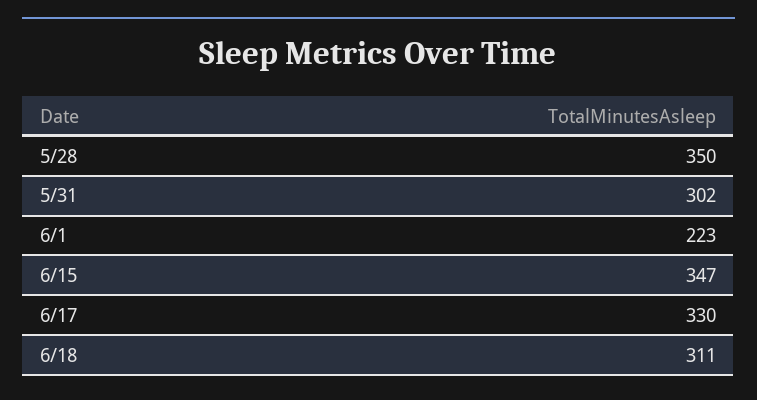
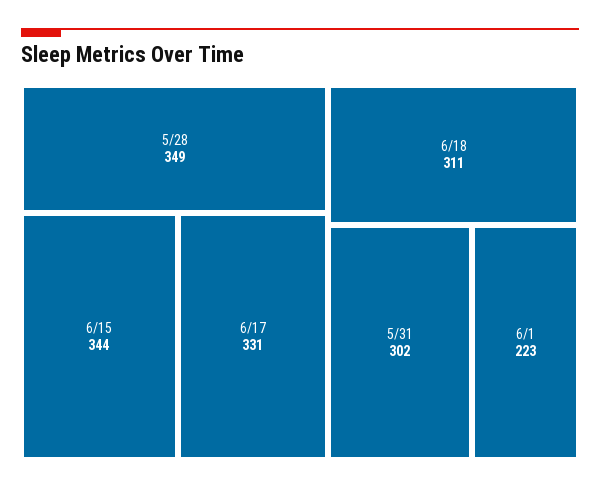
  {
-   "5/28": 350,
+   "5/28": 349,
    "5/31": 302,
    "6/1": 223,
-   "6/15": 347,
+   "6/15": 344,
-   "6/17": 330,
+   "6/17": 331,
    "6/18": 311
  }

